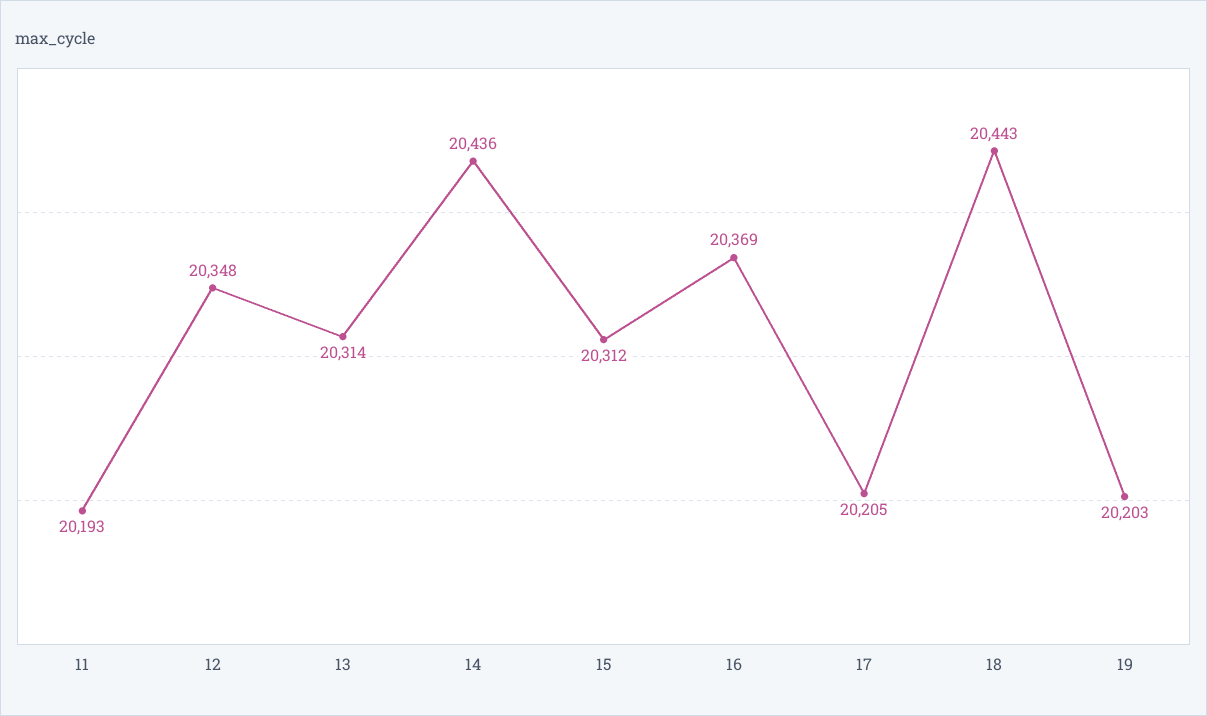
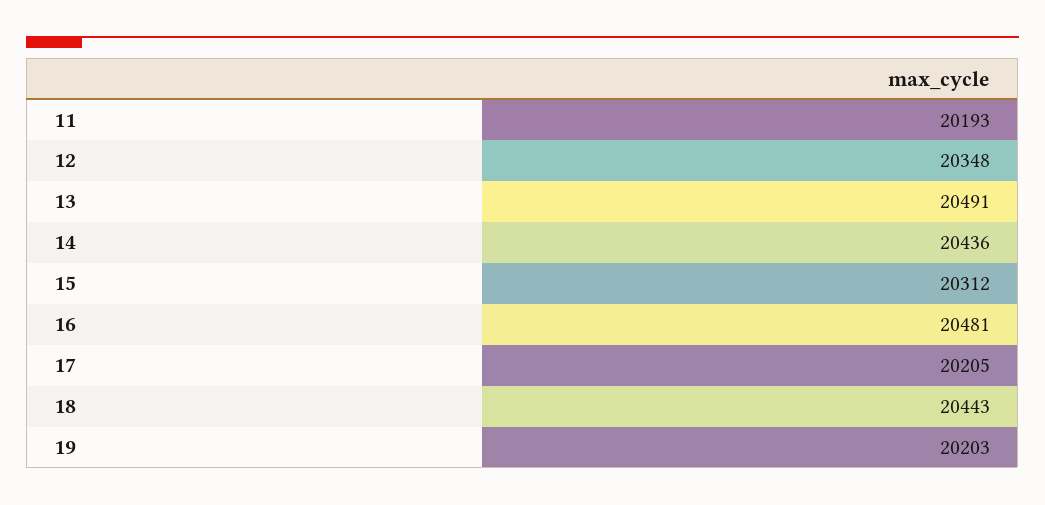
  {
    "11": 20193,
    "12": 20348,
-   "13": 20314,
+   "13": 20491,
    "14": 20436,
    "15": 20312,
-   "16": 20369,
+   "16": 20481,
    "17": 20205,
    "18": 20443,
    "19": 20203
  }

